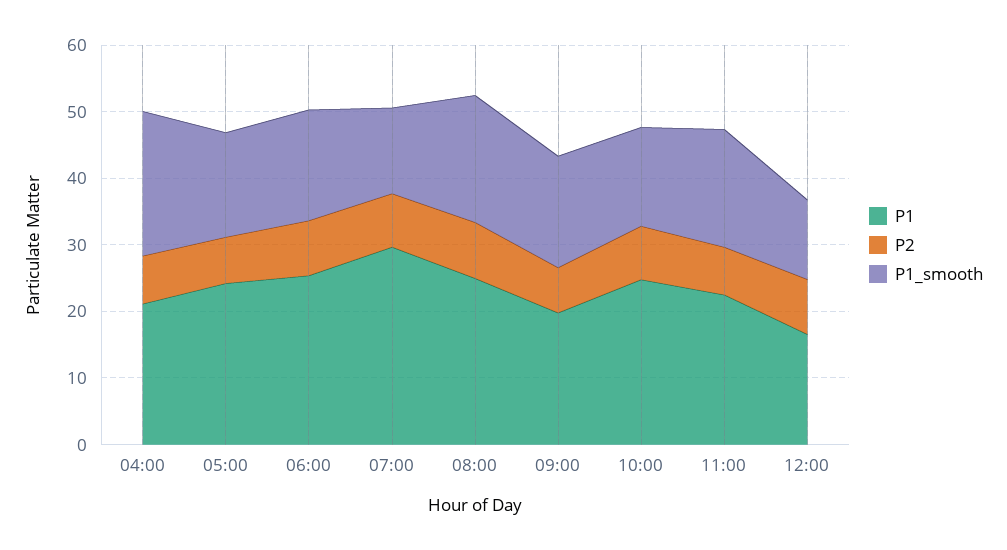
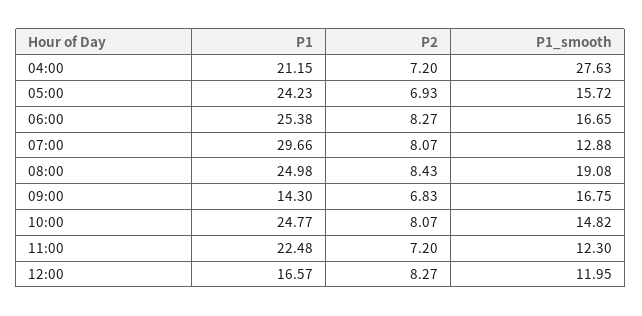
  {
    "P1": {
      "04:00": 21.15,
      "05:00": 24.23,
      "06:00": 25.38,
      "07:00": 29.66,
      "08:00": 24.98,
-     "09:00": 20,
+     "09:00": 14.3,
      "10:00": 24.77,
      "11:00": 22.48,
      "12:00": 16.57
    },
    "P2": {
      "04:00": 7.2,
      "05:00": 6.93,
      "06:00": 8.27,
      "07:00": 8.07,
      "08:00": 8.43,
      "09:00": 6.83,
      "10:00": 8.07,
      "11:00": 7.2,
      "12:00": 8.27
    },
    "P1_smooth": {
-     "04:00": 22,
+     "04:00": 27.63,
      "05:00": 15.72,
      "06:00": 16.65,
      "07:00": 12.88,
      "08:00": 19.08,
      "09:00": 16.75,
      "10:00": 14.82,
-     "11:00": 18,
+     "11:00": 12.3,
      "12:00": 11.95
    }
  }

